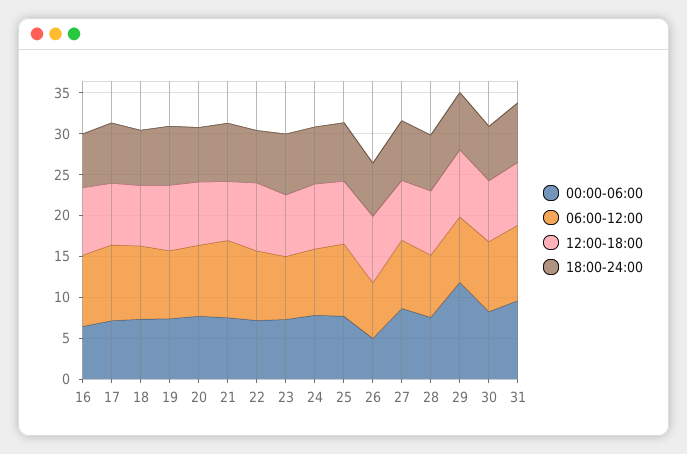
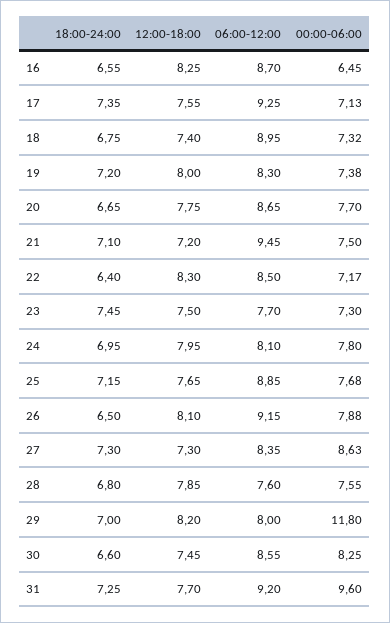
  {
    "00:00-06:00": {
      "16": 6.45,
      "17": 7.13,
      "18": 7.32,
      "19": 7.38,
      "20": 7.7,
      "21": 7.5,
      "22": 7.17,
      "23": 7.3,
      "24": 7.8,
      "25": 7.68,
-     "26": 5,
+     "26": 7.88,
      "27": 8.63,
      "28": 7.55,
      "29": 11.8,
      "30": 8.25,
      "31": 9.6
    },
    "06:00-12:00": {
      "16": 8.7,
      "17": 9.25,
      "18": 8.95,
      "19": 8.3,
      "20": 8.65,
      "21": 9.45,
      "22": 8.5,
      "23": 7.7,
      "24": 8.1,
      "25": 8.85,
-     "26": 7,
+     "26": 9.15,
      "27": 8.35,
      "28": 7.6,
      "29": 8,
      "30": 8.55,
      "31": 9.2
    },
    "12:00-18:00": {
      "16": 8.25,
      "17": 7.55,
      "18": 7.4,
      "19": 8,
      "20": 7.75,
      "21": 7.2,
      "22": 8.3,
      "23": 7.5,
      "24": 7.95,
      "25": 7.65,
      "26": 8.1,
      "27": 7.3,
      "28": 7.85,
      "29": 8.2,
      "30": 7.45,
      "31": 7.7
    },
    "18:00-24:00": {
      "16": 6.55,
      "17": 7.35,
      "18": 6.75,
      "19": 7.2,
      "20": 6.65,
      "21": 7.1,
      "22": 6.4,
      "23": 7.45,
      "24": 6.95,
      "25": 7.15,
      "26": 6.5,
      "27": 7.3,
      "28": 6.8,
      "29": 7,
      "30": 6.6,
      "31": 7.25
    }
  }

